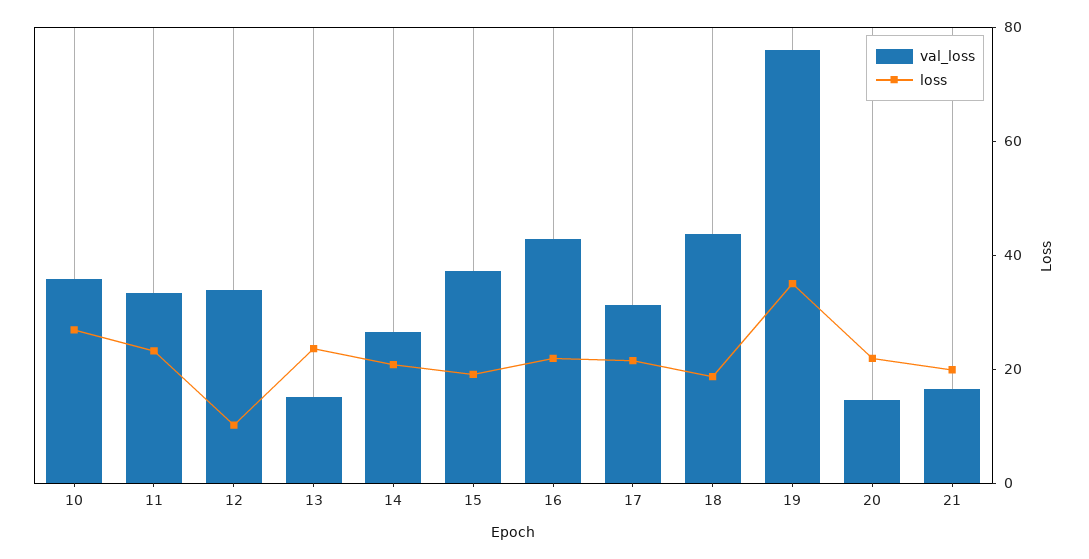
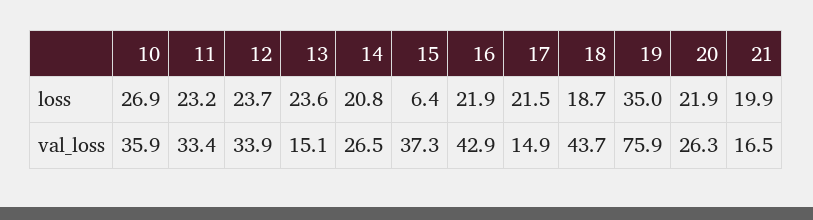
  {
    "val_loss": {
      "10": 35.9,
      "11": 33.4,
      "12": 33.9,
      "13": 15.1,
      "14": 26.5,
      "15": 37.3,
      "16": 42.9,
-     "17": 30,
+     "17": 14.9,
      "18": 43.7,
      "19": 75.9,
-     "20": 15,
+     "20": 26.3,
      "21": 16.5
    },
    "loss": {
      "10": 26.9,
      "11": 23.2,
-     "12": 10,
+     "12": 23.7,
      "13": 23.6,
      "14": 20.8,
-     "15": 20,
+     "15": 6.4,
      "16": 21.9,
      "17": 21.5,
      "18": 18.7,
      "19": 35,
      "20": 21.9,
      "21": 19.9
    }
  }

